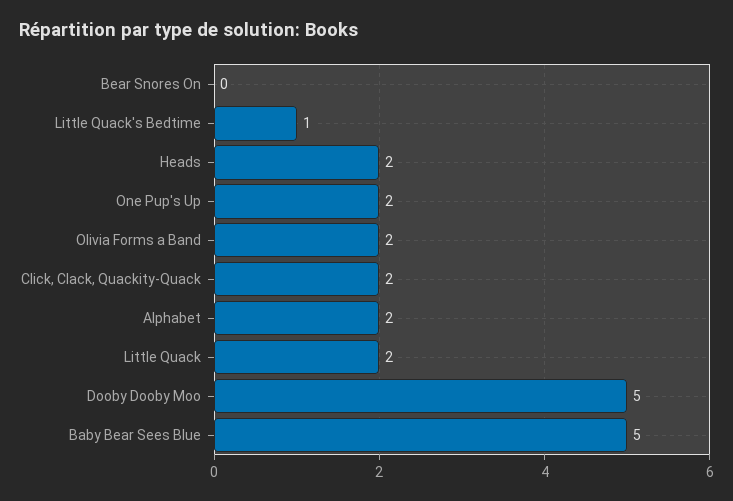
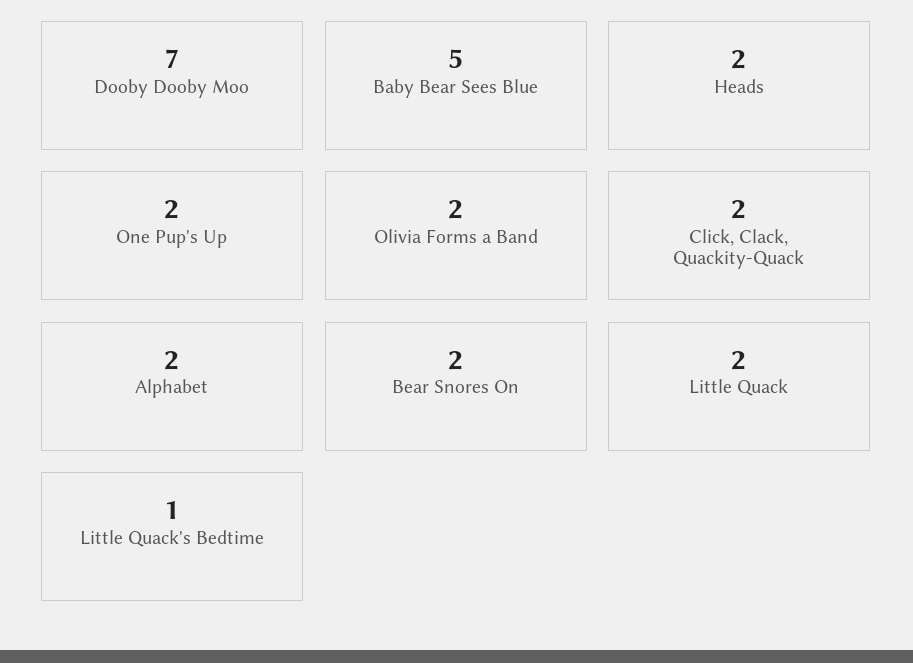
  {
-   "Bear Snores On": 0,
+   "Bear Snores On": 2,
    "Little Quack's Bedtime": 1,
    "Heads": 2,
    "One Pup's Up": 2,
    "Olivia Forms a Band": 2,
    "Click, Clack, Quackity-Quack": 2,
    "Alphabet": 2,
    "Little Quack": 2,
-   "Dooby Dooby Moo": 5,
+   "Dooby Dooby Moo": 7,
    "Baby Bear Sees Blue": 5
  }

